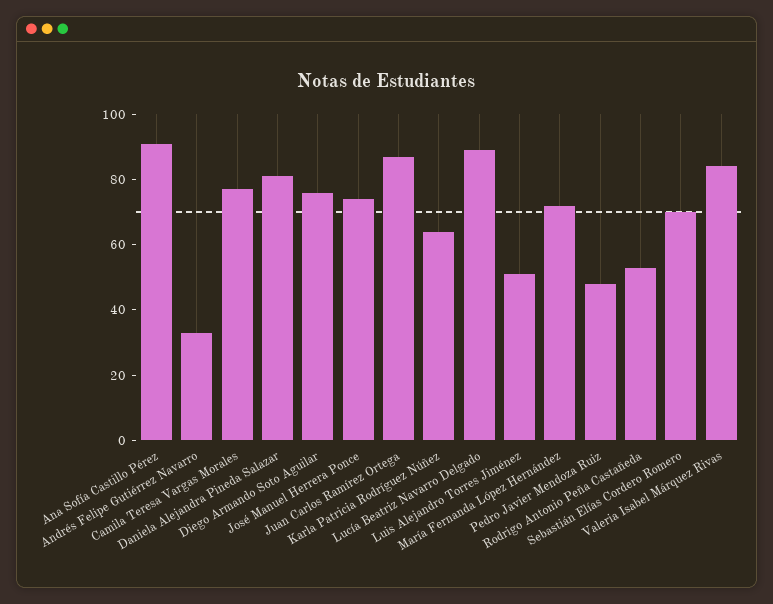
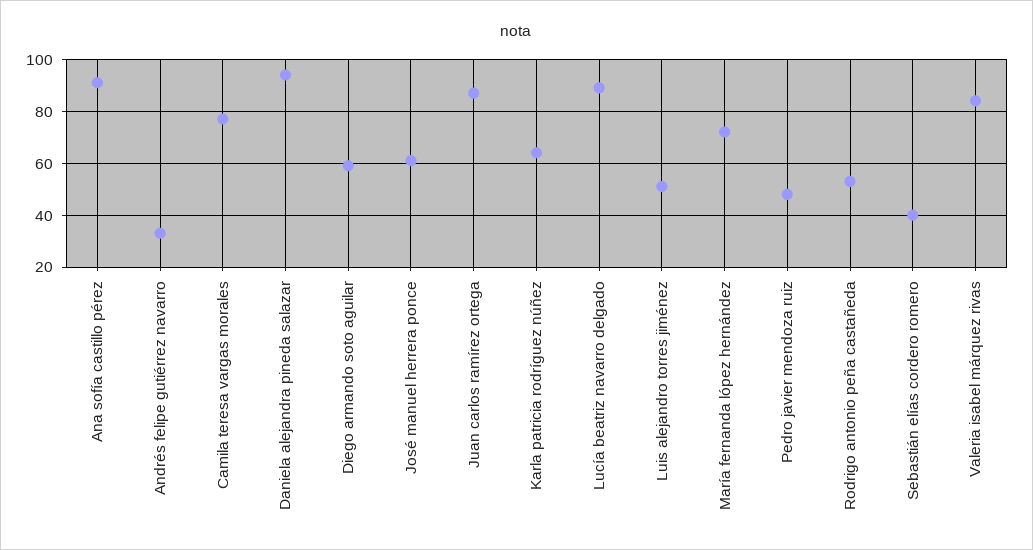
  {
    "Ana Sofía Castillo Pérez": 90,
    "Andrés Felipe Gutiérrez Navarro": 35,
    "Camila Teresa Vargas Morales": 75,
-   "Daniela Alejandra Pineda Salazar": 80,
+   "Daniela Alejandra Pineda Salazar": 95,
-   "Diego Armando Soto Aguilar": 75,
+   "Diego Armando Soto Aguilar": 60,
-   "José Manuel Herrera Ponce": 75,
+   "José Manuel Herrera Ponce": 60,
    "Juan Carlos Ramírez Ortega": 85,
    "Karla Patricia Rodríguez Núñez": 65,
    "Lucía Beatriz Navarro Delgado": 90,
    "Luis Alejandro Torres Jiménez": 50,
    "María Fernanda López Hernández": 70,
    "Pedro Javier Mendoza Ruiz": 50,
    "Rodrigo Antonio Peña Castañeda": 55,
-   "Sebastián Elías Cordero Romero": 70,
+   "Sebastián Elías Cordero Romero": 40,
    "Valeria Isabel Márquez Rivas": 85
  }

